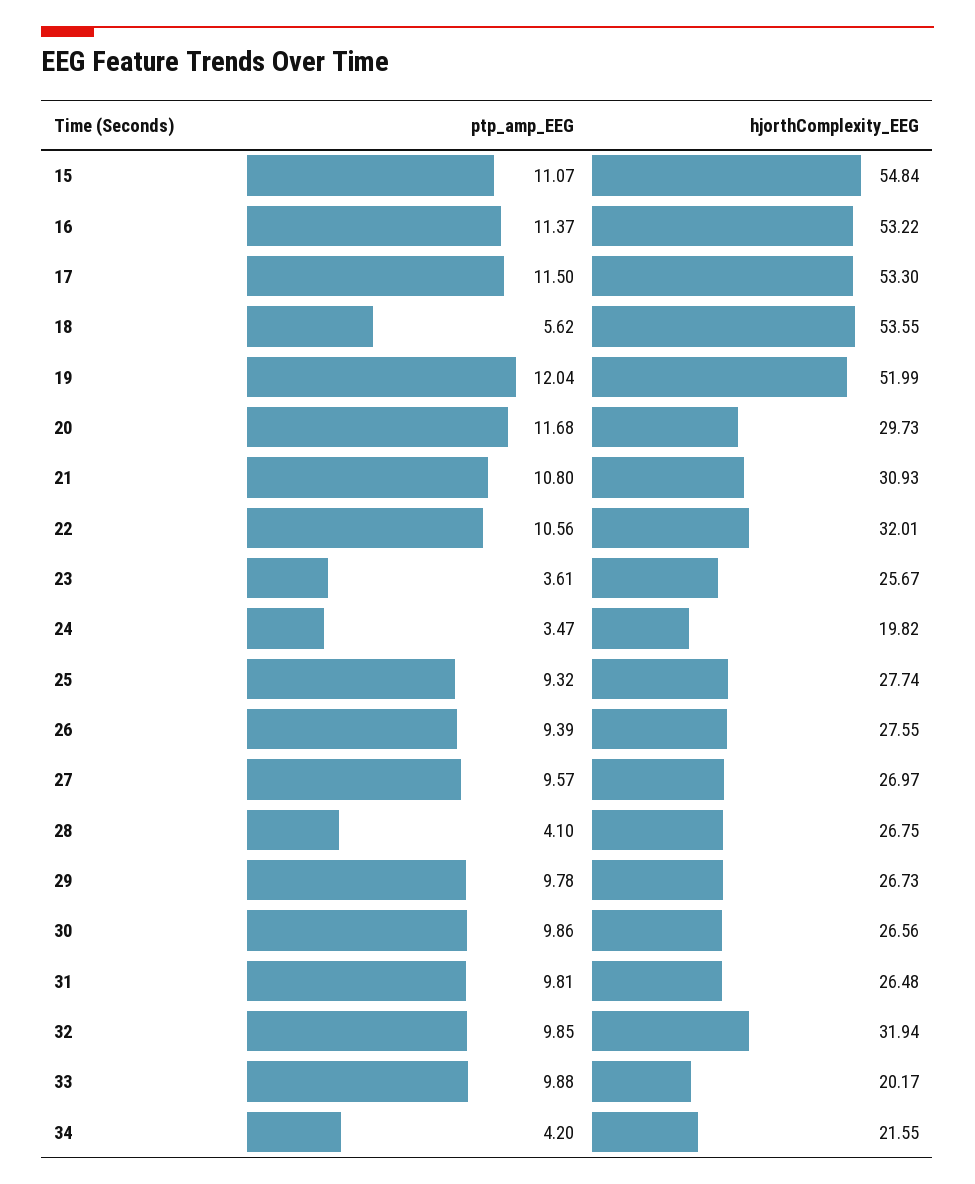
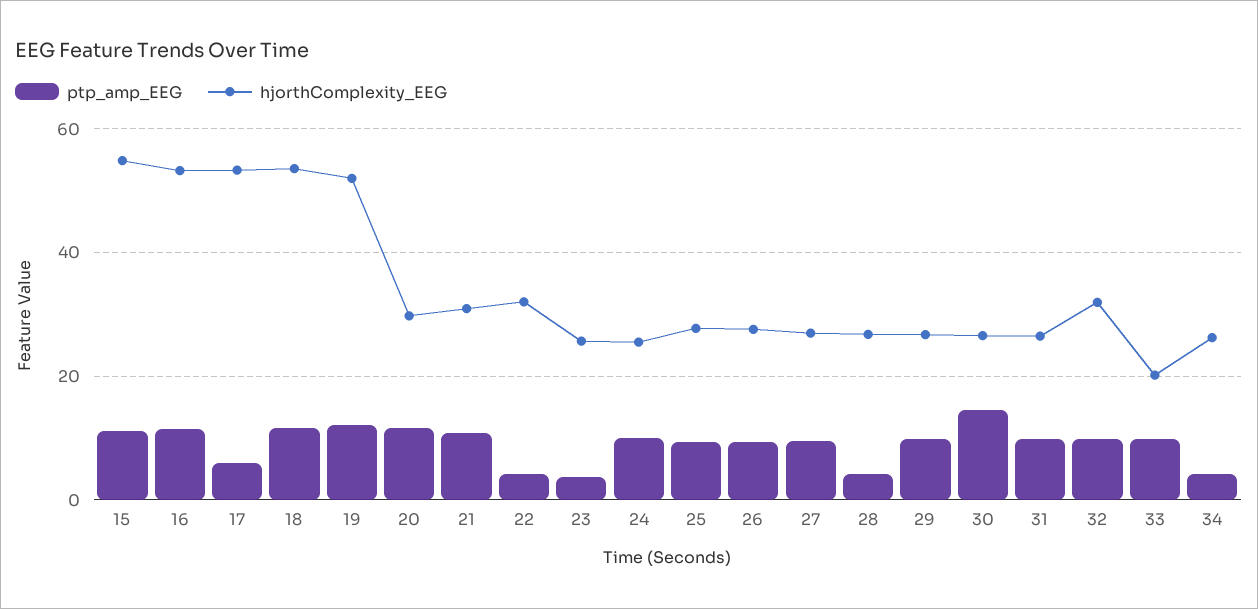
  {
    "ptp_amp_EEG": {
      "15": 11.07,
      "16": 11.37,
-     "17": 11.5,
+     "17": 6,
-     "18": 5.62,
+     "18": 12,
      "19": 12.04,
      "20": 11.68,
      "21": 10.8,
-     "22": 10.56,
+     "22": 4,
      "23": 3.61,
-     "24": 3.47,
+     "24": 10,
      "25": 9.32,
      "26": 9.39,
      "27": 9.57,
      "28": 4.1,
      "29": 9.78,
-     "30": 9.86,
+     "30": 14,
      "31": 9.81,
      "32": 9.85,
      "33": 9.88,
      "34": 4.2
    },
    "hjorthComplexity_EEG": {
      "15": 54.84,
      "16": 53.22,
      "17": 53.3,
      "18": 53.55,
      "19": 51.99,
      "20": 29.73,
      "21": 30.93,
      "22": 32.01,
      "23": 25.67,
-     "24": 19.82,
+     "24": 26,
      "25": 27.74,
      "26": 27.55,
      "27": 26.97,
      "28": 26.75,
      "29": 26.73,
      "30": 26.56,
      "31": 26.48,
      "32": 31.94,
      "33": 20.17,
-     "34": 21.55
+     "34": 26
    }
  }

